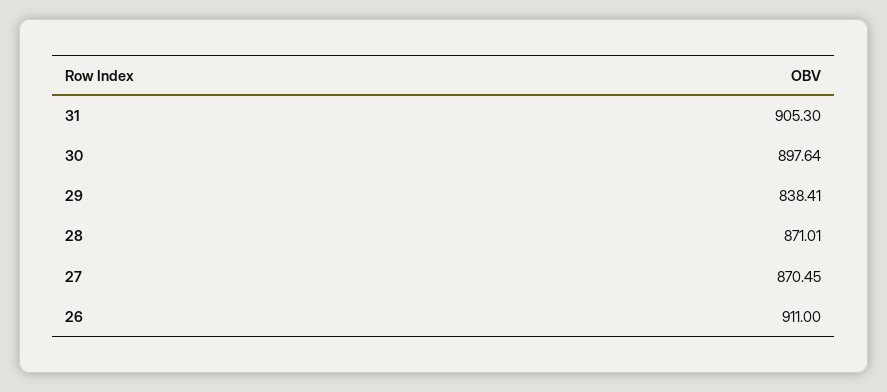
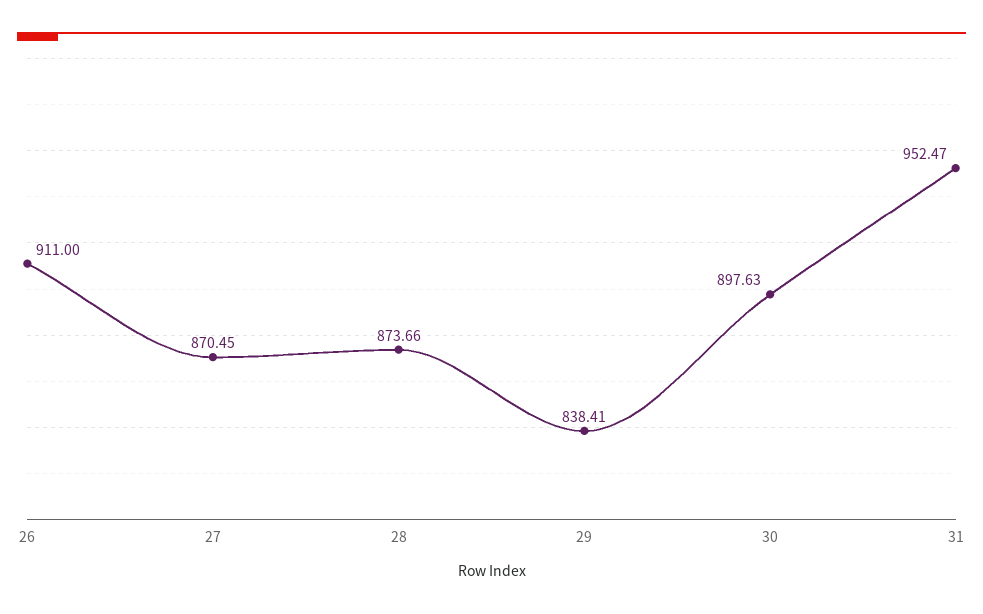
  {
-   "31": 905.3,
+   "31": 952.47,
-   "30": 897.64,
+   "30": 897.63,
    "29": 838.41,
-   "28": 871.01,
+   "28": 873.66,
    "27": 870.45,
    "26": 911
  }

